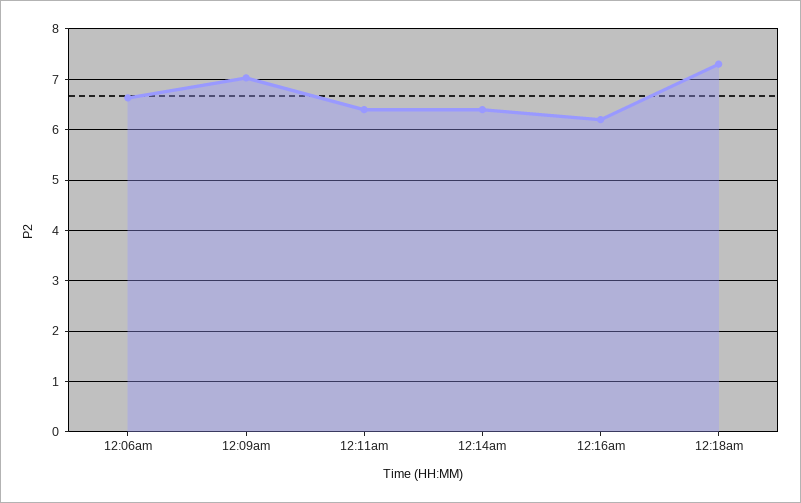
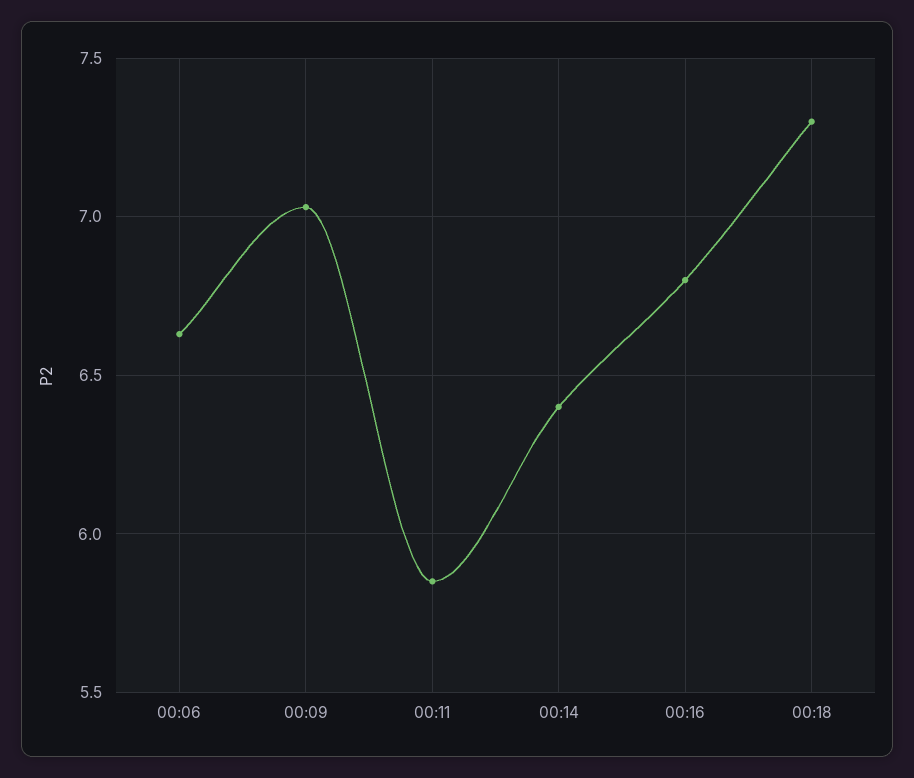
  {
    "12:06am": 6.65,
    "12:09am": 7.05,
-   "12:11am": 6.4,
+   "12:11am": 5.85,
    "12:14am": 6.4,
-   "12:16am": 6.2,
+   "12:16am": 6.8,
    "12:18am": 7.3
  }

